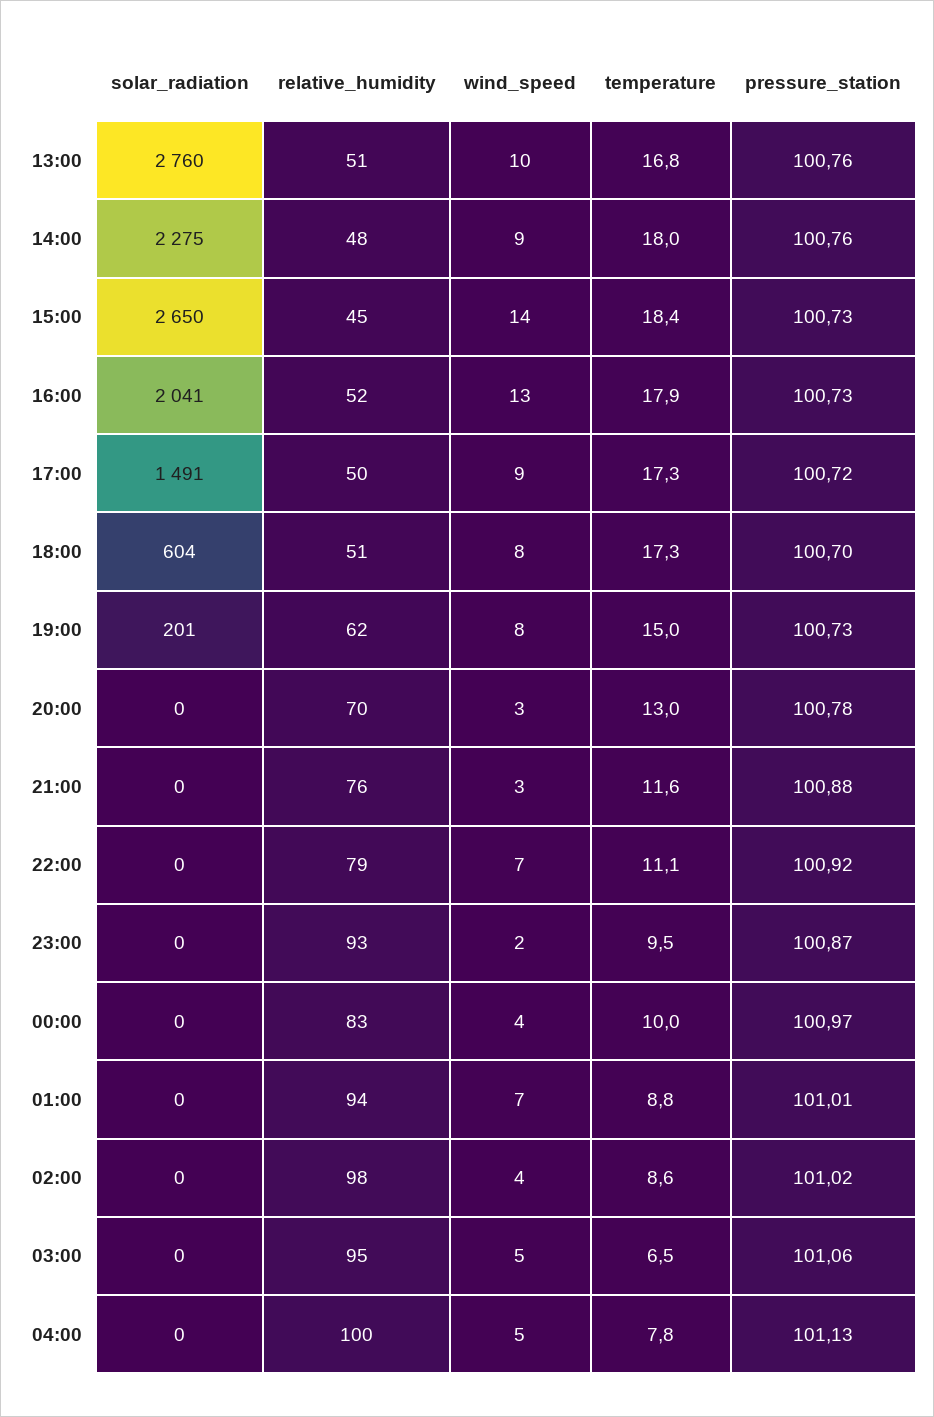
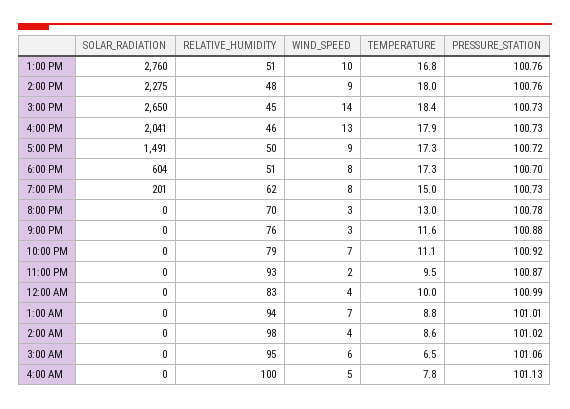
  {
    "solar_radiation": {
      "13:00": 2760,
      "14:00": 2275,
      "15:00": 2650,
      "16:00": 2041,
      "17:00": 1491,
      "18:00": 604,
      "19:00": 201,
      "20:00": 0,
      "21:00": 0,
      "22:00": 0,
      "23:00": 0,
      "00:00": 0,
      "01:00": 0,
      "02:00": 0,
      "03:00": 0,
      "04:00": 0
    },
    "relative_humidity": {
      "13:00": 51,
      "14:00": 48,
      "15:00": 45,
-     "16:00": 52,
+     "16:00": 46,
      "17:00": 50,
      "18:00": 51,
      "19:00": 62,
      "20:00": 70,
      "21:00": 76,
      "22:00": 79,
      "23:00": 93,
      "00:00": 83,
      "01:00": 94,
      "02:00": 98,
      "03:00": 95,
      "04:00": 100
    },
    "wind_speed": {
      "13:00": 10,
      "14:00": 9,
      "15:00": 14,
      "16:00": 13,
      "17:00": 9,
      "18:00": 8,
      "19:00": 8,
      "20:00": 3,
      "21:00": 3,
      "22:00": 7,
      "23:00": 2,
      "00:00": 4,
      "01:00": 7,
      "02:00": 4,
-     "03:00": 5,
+     "03:00": 6,
      "04:00": 5
    },
    "temperature": {
      "13:00": 16.8,
      "14:00": 18,
      "15:00": 18.4,
      "16:00": 17.9,
      "17:00": 17.3,
      "18:00": 17.3,
      "19:00": 15,
      "20:00": 13,
      "21:00": 11.6,
      "22:00": 11.1,
      "23:00": 9.5,
      "00:00": 10,
      "01:00": 8.8,
      "02:00": 8.6,
      "03:00": 6.5,
      "04:00": 7.8
    },
    "pressure_station": {
      "13:00": 100.76,
      "14:00": 100.76,
      "15:00": 100.73,
      "16:00": 100.73,
      "17:00": 100.72,
      "18:00": 100.7,
      "19:00": 100.73,
      "20:00": 100.78,
      "21:00": 100.88,
      "22:00": 100.92,
      "23:00": 100.87,
-     "00:00": 100.97,
+     "00:00": 100.99,
      "01:00": 101.01,
      "02:00": 101.02,
      "03:00": 101.06,
      "04:00": 101.13
    }
  }

